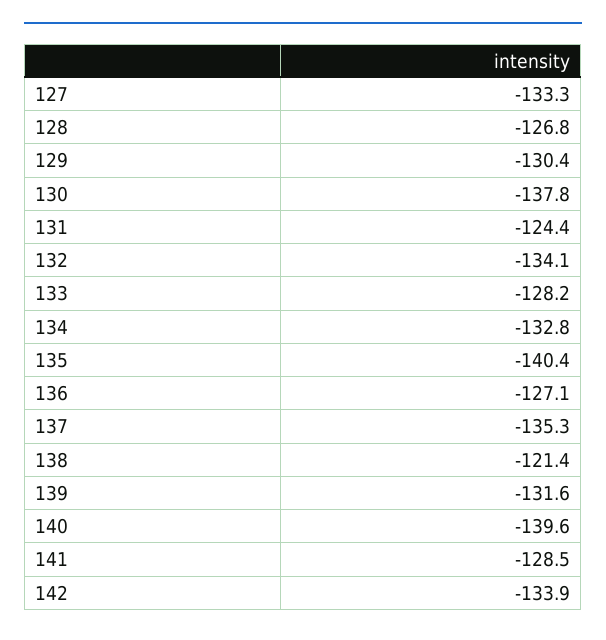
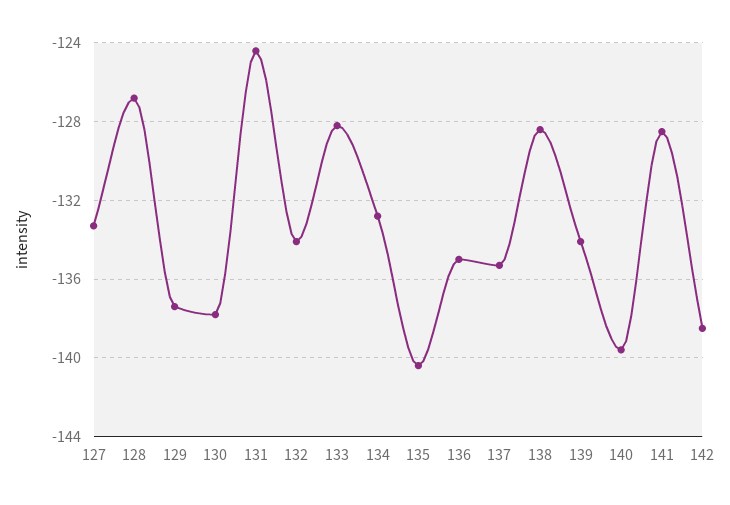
  {
    "127": -133.3,
    "128": -126.8,
-   "129": -130.4,
+   "129": -137.5,
    "130": -137.8,
    "131": -124.4,
    "132": -134.1,
    "133": -128.2,
    "134": -132.8,
    "135": -140.4,
-   "136": -127.1,
+   "136": -135,
    "137": -135.3,
-   "138": -121.4,
+   "138": -128.5,
-   "139": -131.6,
+   "139": -134,
    "140": -139.6,
    "141": -128.5,
-   "142": -133.9
+   "142": -138.5
  }

